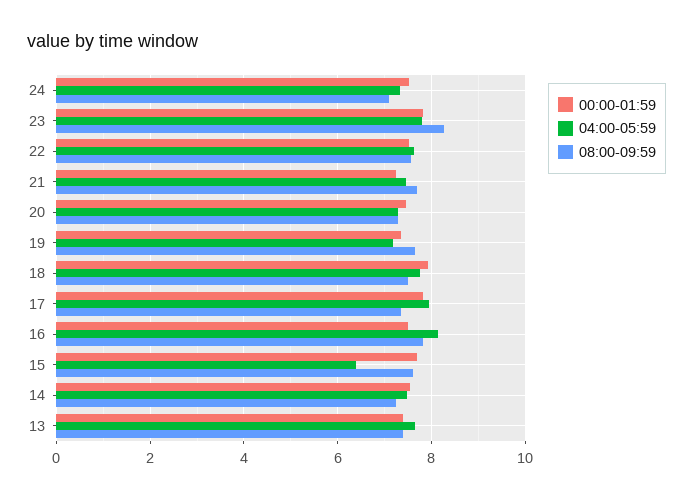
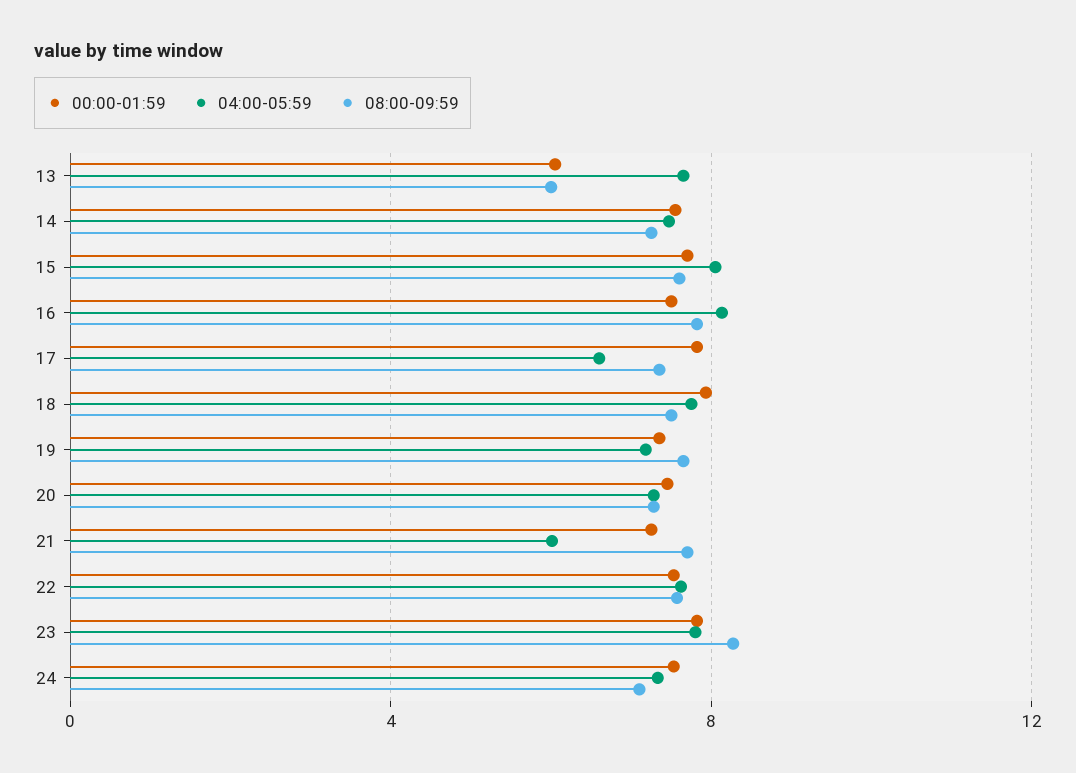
  {
    "00:00-01:59": {
      "24": 7.6,
      "23": 7.8,
      "22": 7.6,
      "21": 7.2,
      "20": 7.4,
      "19": 7.4,
      "18": 8,
      "17": 7.8,
      "16": 7.6,
      "15": 7.8,
      "14": 7.6,
-     "13": 7.4
+     "13": 6
    },
    "04:00-05:59": {
      "24": 7.4,
      "23": 7.8,
      "22": 7.6,
-     "21": 7.4,
+     "21": 6,
      "20": 7.2,
      "19": 7.2,
      "18": 7.8,
-     "17": 8,
+     "17": 6.5,
      "16": 8.2,
-     "15": 6.4,
+     "15": 8,
      "14": 7.4,
      "13": 7.6
    },
    "08:00-09:59": {
      "24": 7.2,
      "23": 8.2,
      "22": 7.6,
      "21": 7.8,
      "20": 7.2,
      "19": 7.6,
      "18": 7.6,
      "17": 7.4,
      "16": 7.8,
      "15": 7.6,
      "14": 7.2,
-     "13": 7.4
+     "13": 6
    }
  }

